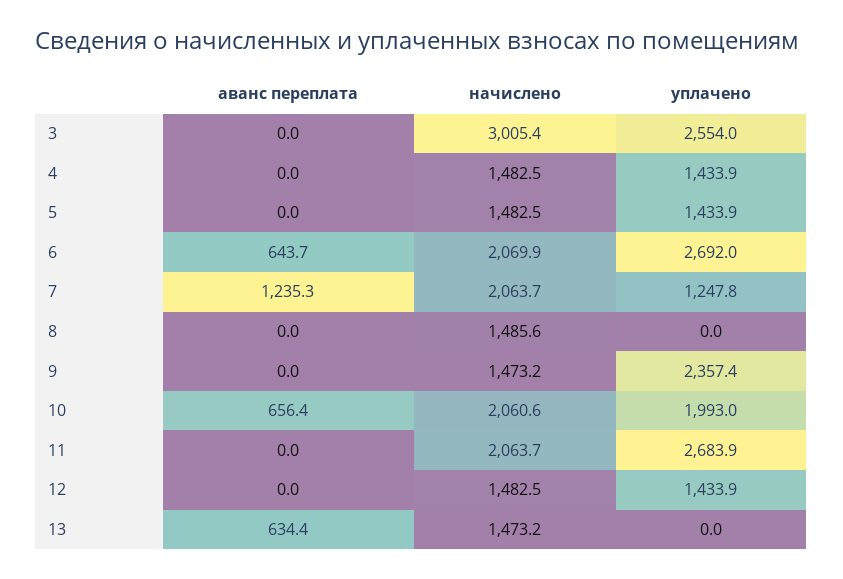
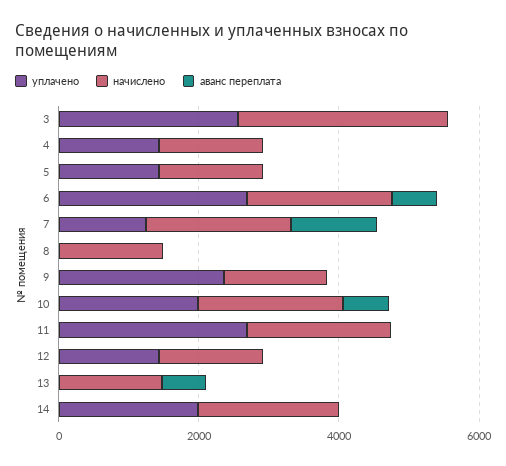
  {
    "аванс переплата": {
      "3": 0,
      "4": 0,
      "5": 0,
      "6": 643.7,
      "7": 1235.3,
      "8": 0,
      "9": 0,
      "10": 656.4,
      "11": 0,
      "12": 0,
-     "13": 634.4
+     "13": 634.4,
+     "14": 0
    },
    "начислено": {
      "3": 3005.4,
      "4": 1482.5,
      "5": 1482.5,
      "6": 2069.9,
      "7": 2063.7,
      "8": 1485.6,
      "9": 1473.2,
      "10": 2060.6,
      "11": 2063.7,
      "12": 1482.5,
-     "13": 1473.2
+     "13": 1473.2,
+     "14": 2000
    },
    "уплачено": {
      "3": 2554,
      "4": 1433.9,
      "5": 1433.9,
      "6": 2692,
      "7": 1247.8,
      "8": 0,
      "9": 2357.4,
      "10": 1993,
      "11": 2683.9,
      "12": 1433.9,
-     "13": 0
+     "13": 0,
+     "14": 2000
    }
  }

